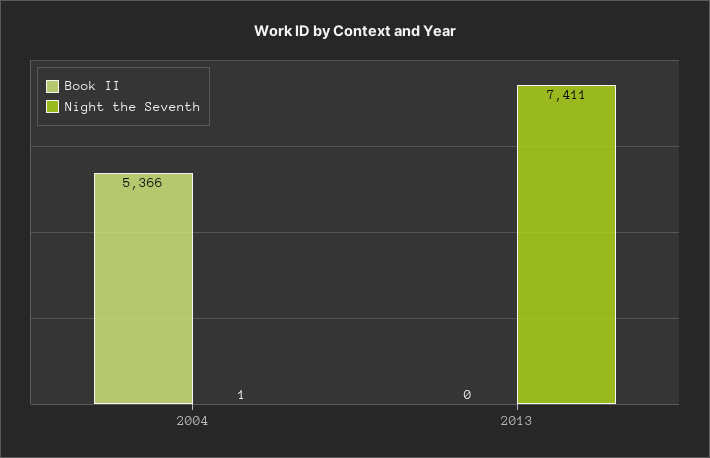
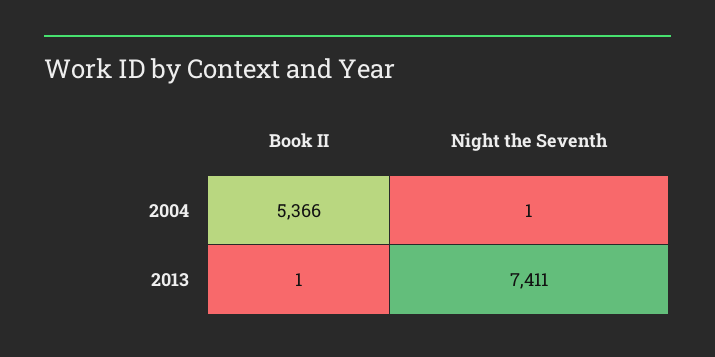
  {
    "Book II": {
      "2004": 5366,
-     "2013": 0
+     "2013": 1
    },
    "Night the Seventh": {
      "2004": 1,
      "2013": 7411
    }
  }

